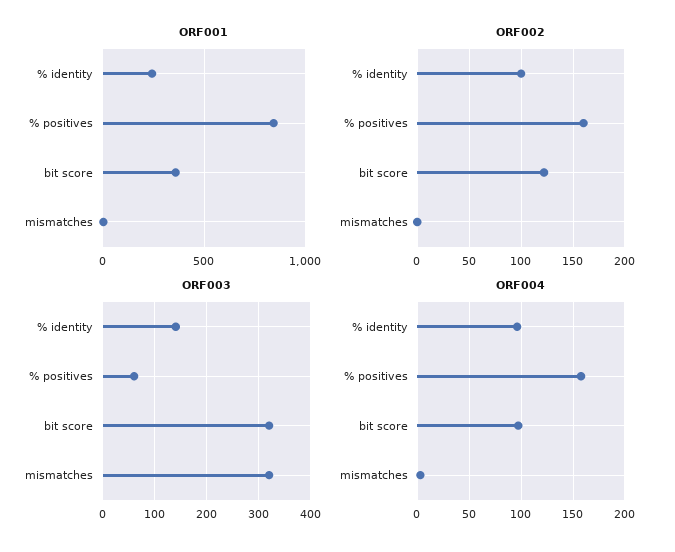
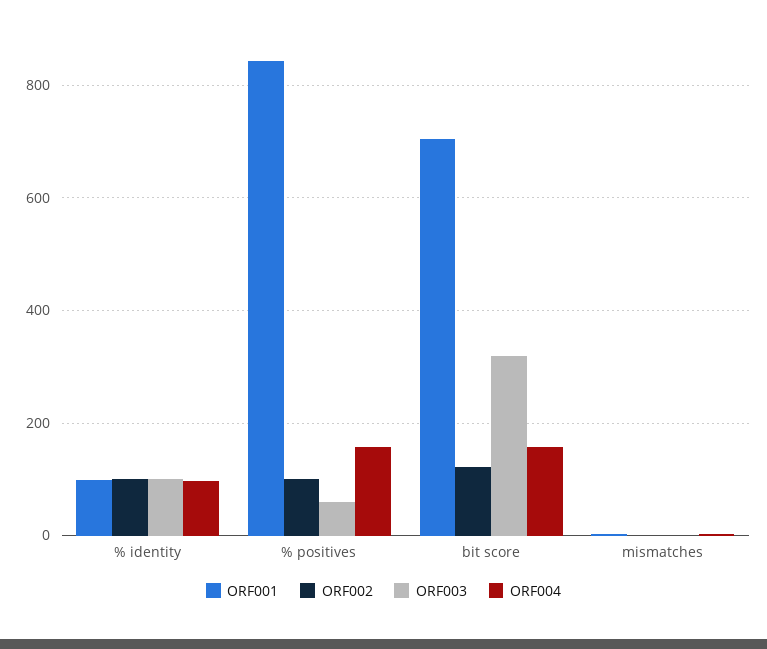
  {
    "ORF001": {
-     "% identity": 250,
+     "% identity": 100,
      "% positives": 840,
-     "bit score": 350,
+     "bit score": 700,
      "mismatches": 0
    },
    "ORF002": {
      "% identity": 100,
-     "% positives": 160,
+     "% positives": 100,
      "bit score": 120,
      "mismatches": 0
    },
    "ORF003": {
-     "% identity": 140,
+     "% identity": 100,
      "% positives": 60,
      "bit score": 320,
-     "mismatches": 320
+     "mismatches": 0
    },
    "ORF004": {
      "% identity": 100,
      "% positives": 160,
-     "bit score": 100,
+     "bit score": 160,
      "mismatches": 0
    }
  }

